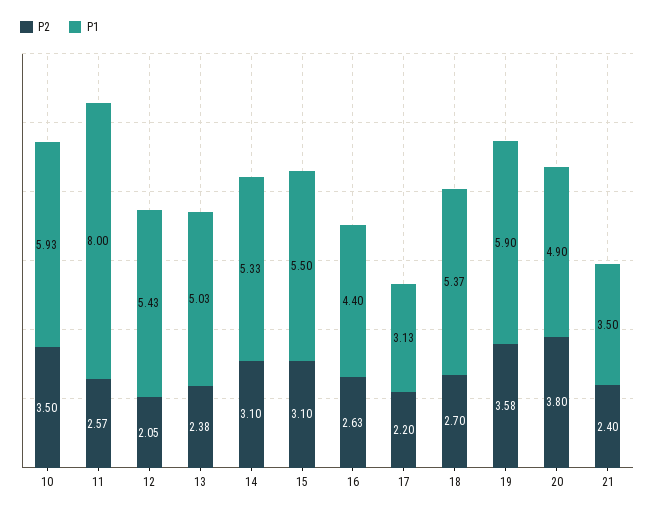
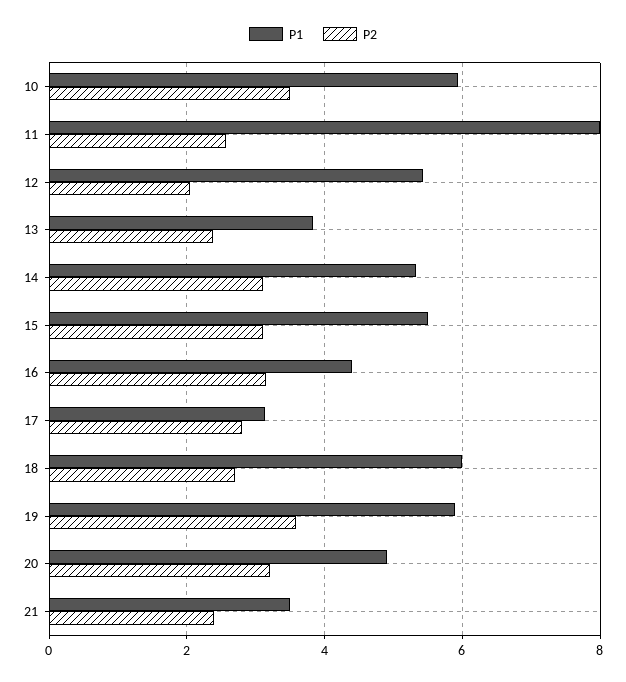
  {
    "P2": {
      "10": 3.5,
      "11": 2.57,
      "12": 2.05,
      "13": 2.38,
      "14": 3.1,
      "15": 3.1,
-     "16": 2.63,
+     "16": 3.2,
-     "17": 2.2,
+     "17": 2.8,
      "18": 2.7,
      "19": 3.58,
-     "20": 3.8,
+     "20": 3.2,
      "21": 2.4
    },
    "P1": {
      "10": 5.93,
      "11": 8,
      "12": 5.43,
-     "13": 5.03,
+     "13": 3.8,
      "14": 5.33,
      "15": 5.5,
      "16": 4.4,
      "17": 3.13,
-     "18": 5.37,
+     "18": 6,
      "19": 5.9,
      "20": 4.9,
      "21": 3.5
    }
  }

